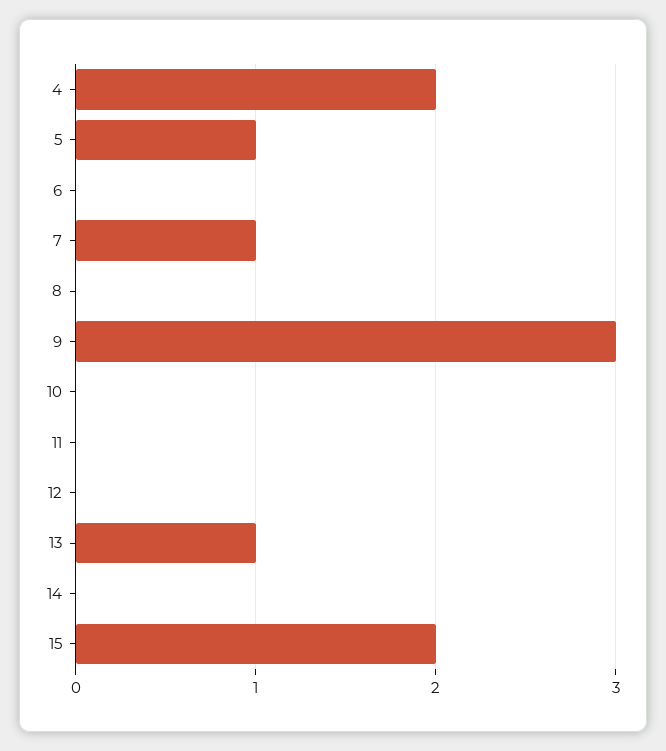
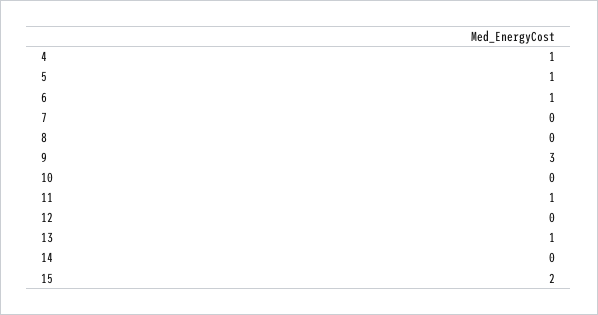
  {
-   "4": 2,
+   "4": 1,
    "5": 1,
-   "6": 0,
+   "6": 1,
-   "7": 1,
+   "7": 0,
    "8": 0,
    "9": 3,
    "10": 0,
-   "11": 0,
+   "11": 1,
    "12": 0,
    "13": 1,
    "14": 0,
    "15": 2
  }

